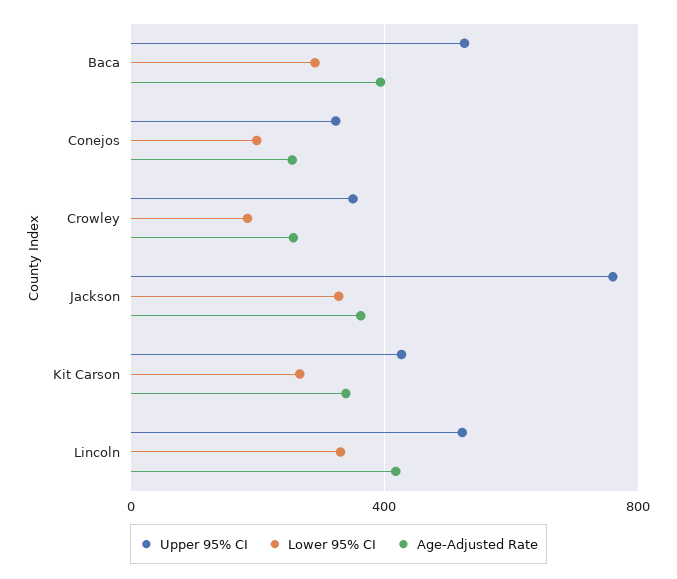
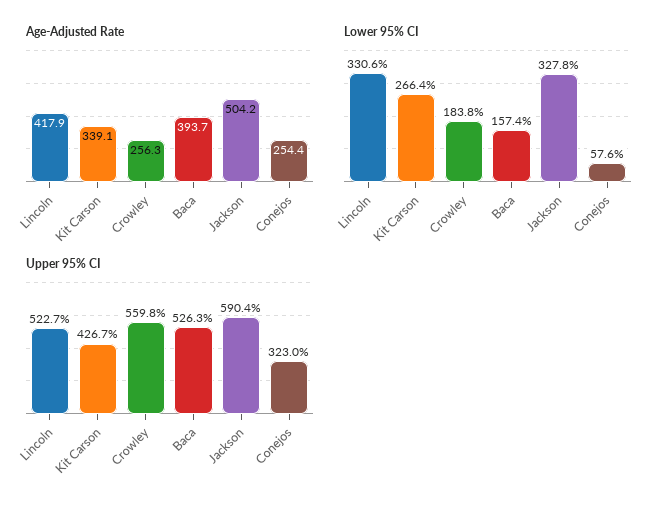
  {
    "Upper 95% CI": {
      "Baca": 526.3,
      "Conejos": 323,
-     "Crowley": 350,
+     "Crowley": 559.8,
-     "Jackson": 750,
+     "Jackson": 590.4,
      "Kit Carson": 426.7,
      "Lincoln": 522.7
    },
    "Lower 95% CI": {
-     "Baca": 300,
+     "Baca": 157.4,
-     "Conejos": 200,
+     "Conejos": 57.6,
      "Crowley": 183.8,
      "Jackson": 327.8,
      "Kit Carson": 266.4,
      "Lincoln": 330.6
    },
    "Age-Adjusted Rate": {
      "Baca": 393.7,
      "Conejos": 254.4,
      "Crowley": 256.3,
-     "Jackson": 350,
+     "Jackson": 504.2,
      "Kit Carson": 339.1,
      "Lincoln": 417.9
    }
  }

